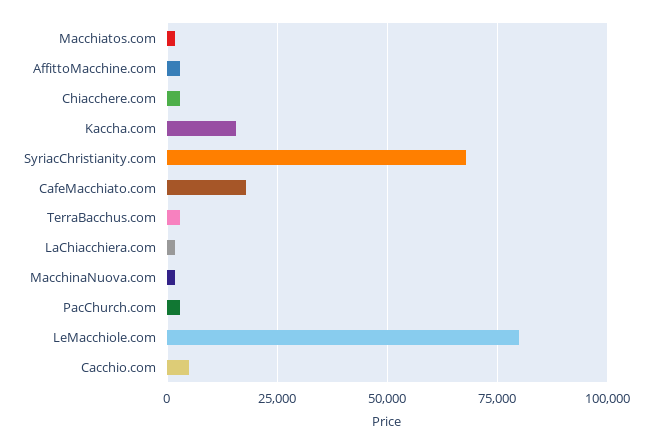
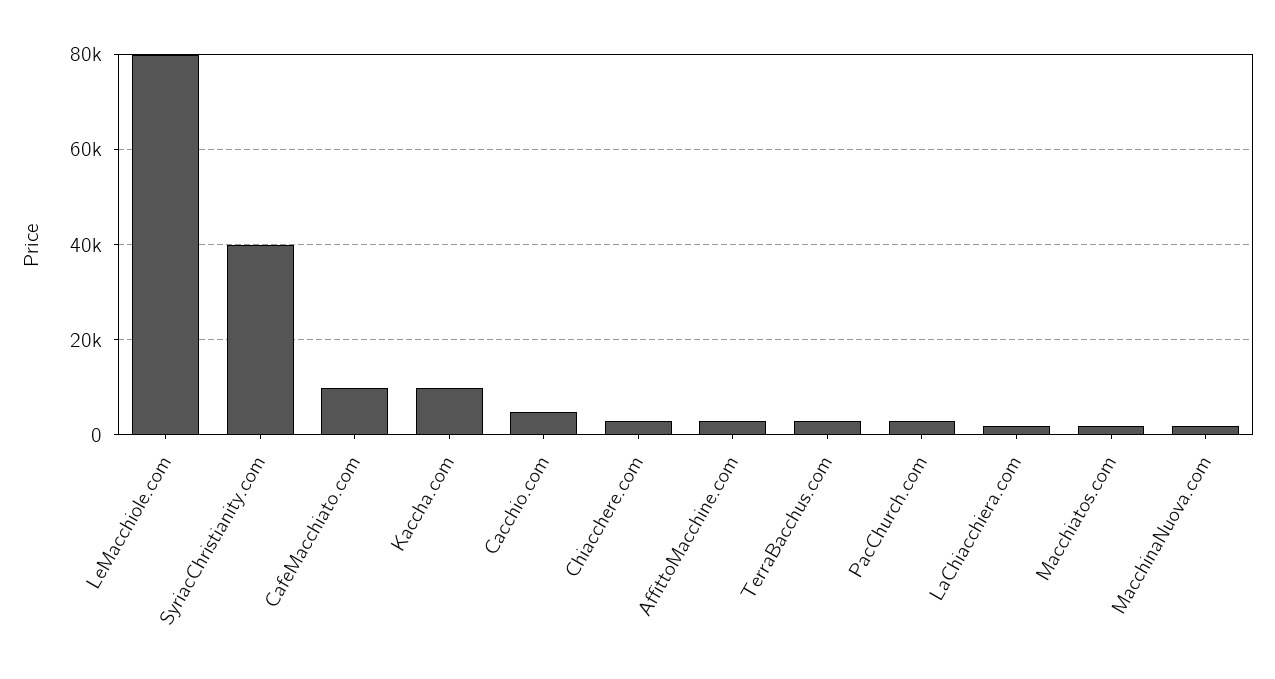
  {
    "Macchiatos.com": 2000,
    "AffittoMacchine.com": 2000,
    "Chiacchere.com": 2000,
-   "Kaccha.com": 15000,
+   "Kaccha.com": 10000,
-   "SyriacChristianity.com": 67500,
+   "SyriacChristianity.com": 40000,
-   "CafeMacchiato.com": 17500,
+   "CafeMacchiato.com": 10000,
    "TerraBacchus.com": 2000,
    "LaChiacchiera.com": 2000,
    "MacchinaNuova.com": 2000,
    "PacChurch.com": 2000,
    "LeMacchiole.com": 80000,
    "Cacchio.com": 4000
  }

